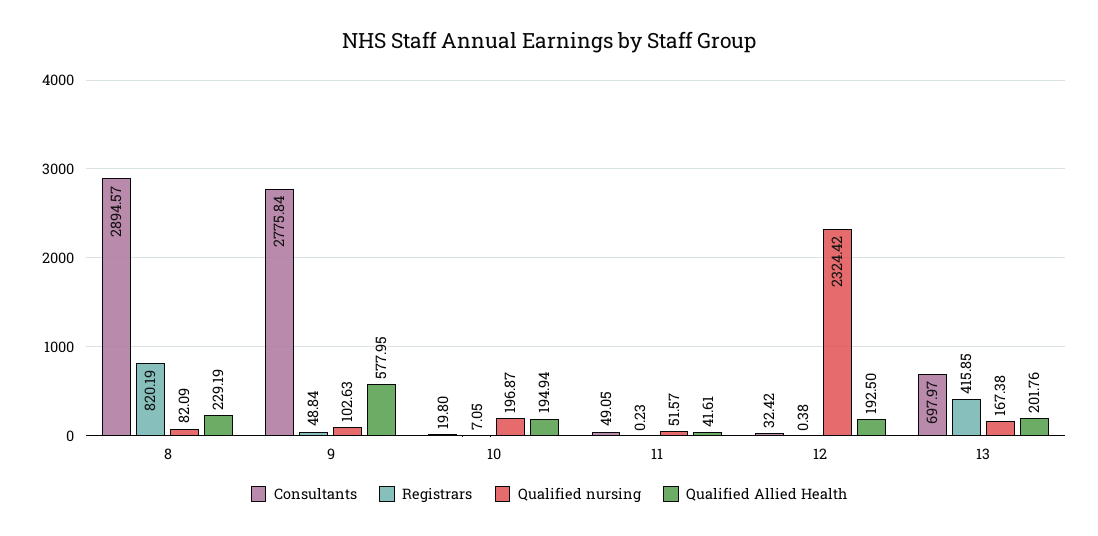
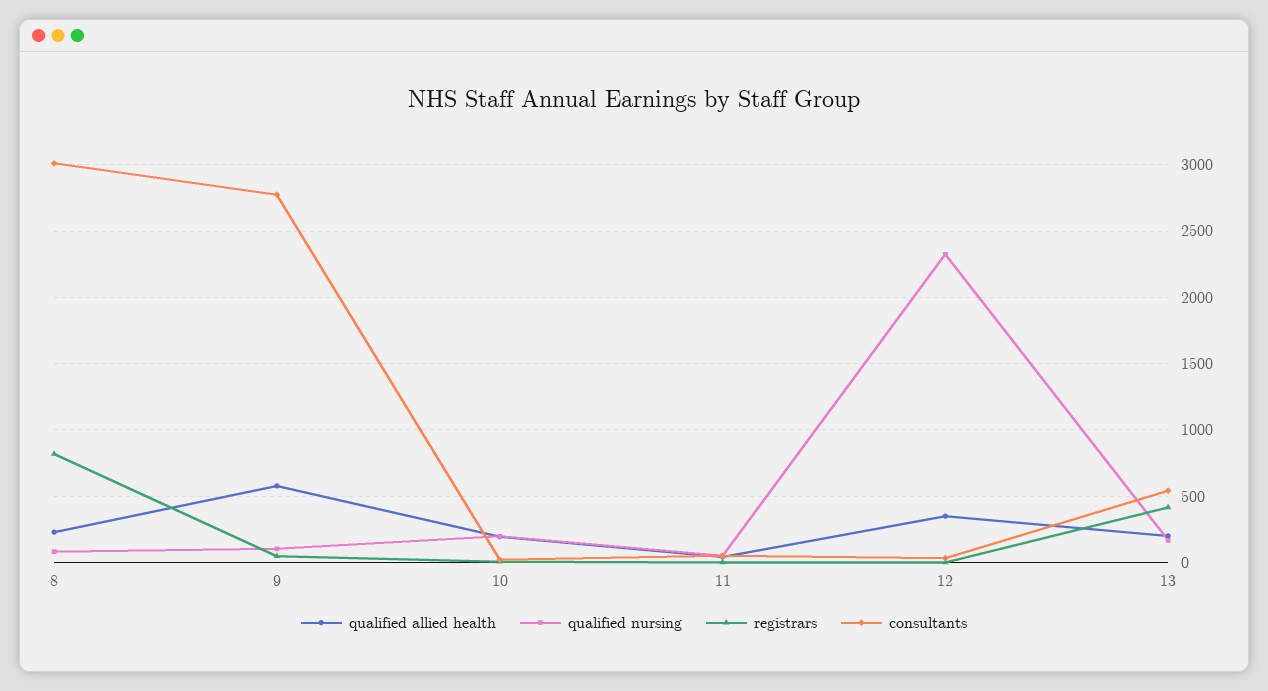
  {
    "Consultants": {
-     "8": 2894.57,
+     "8": 3000,
      "9": 2775.84,
      "10": 19.8,
      "11": 49.05,
      "12": 32.42,
-     "13": 697.97
+     "13": 550
    },
    "Registrars": {
      "8": 820.19,
      "9": 48.84,
      "10": 7.05,
      "11": 0.23,
      "12": 0.38,
      "13": 415.85
    },
    "Qualified nursing": {
      "8": 82.09,
      "9": 102.63,
      "10": 196.87,
      "11": 51.57,
      "12": 2324.42,
      "13": 167.38
    },
    "Qualified Allied Health": {
      "8": 229.19,
      "9": 577.95,
      "10": 194.94,
      "11": 41.61,
-     "12": 192.5,
+     "12": 350,
      "13": 201.76
    }
  }

